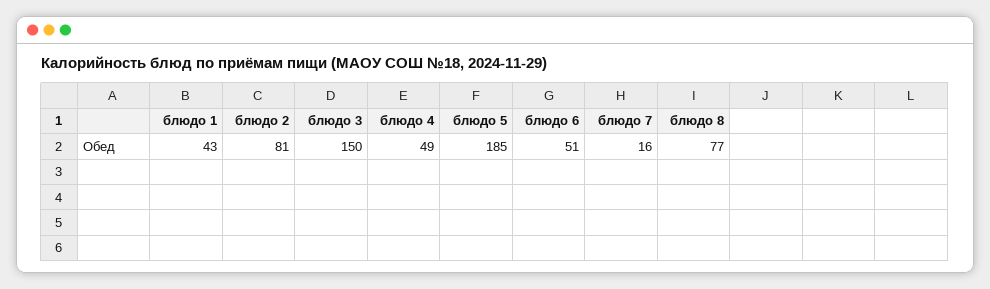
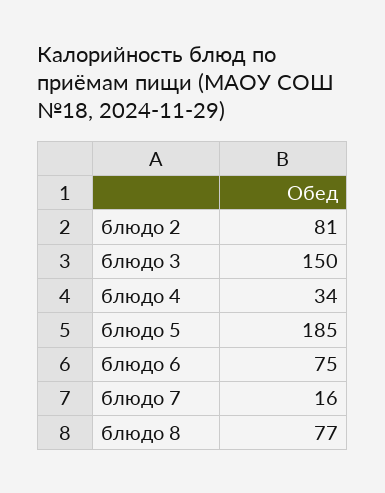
  {
-   "блюдо 1": 43,
    "блюдо 2": 81,
    "блюдо 3": 150,
-   "блюдо 4": 49,
+   "блюдо 4": 34,
    "блюдо 5": 185,
-   "блюдо 6": 51,
+   "блюдо 6": 75,
    "блюдо 7": 16,
    "блюдо 8": 77
  }

